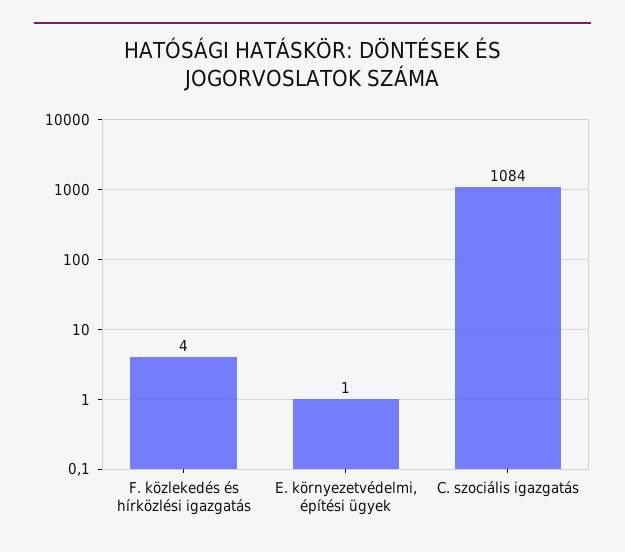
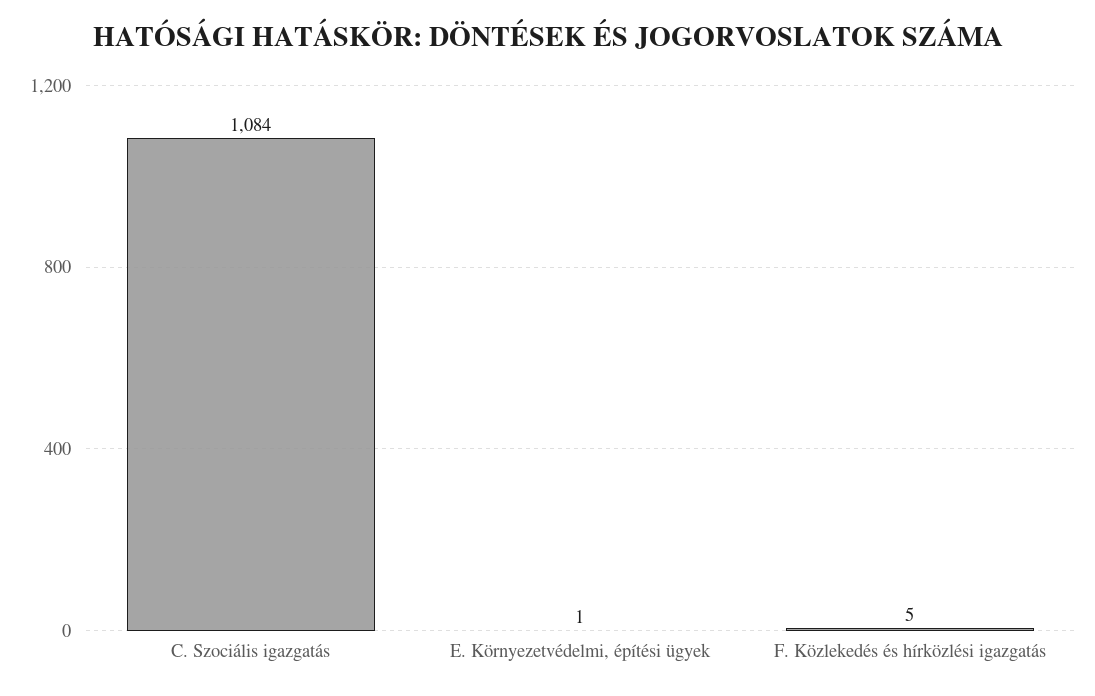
  {
-   "F. közlekedés és hírközlési igazgatás": 4,
+   "F. közlekedés és hírközlési igazgatás": 5,
    "E. környezetvédelmi, építési ügyek": 1,
    "C. szociális igazgatás": 1084
  }

